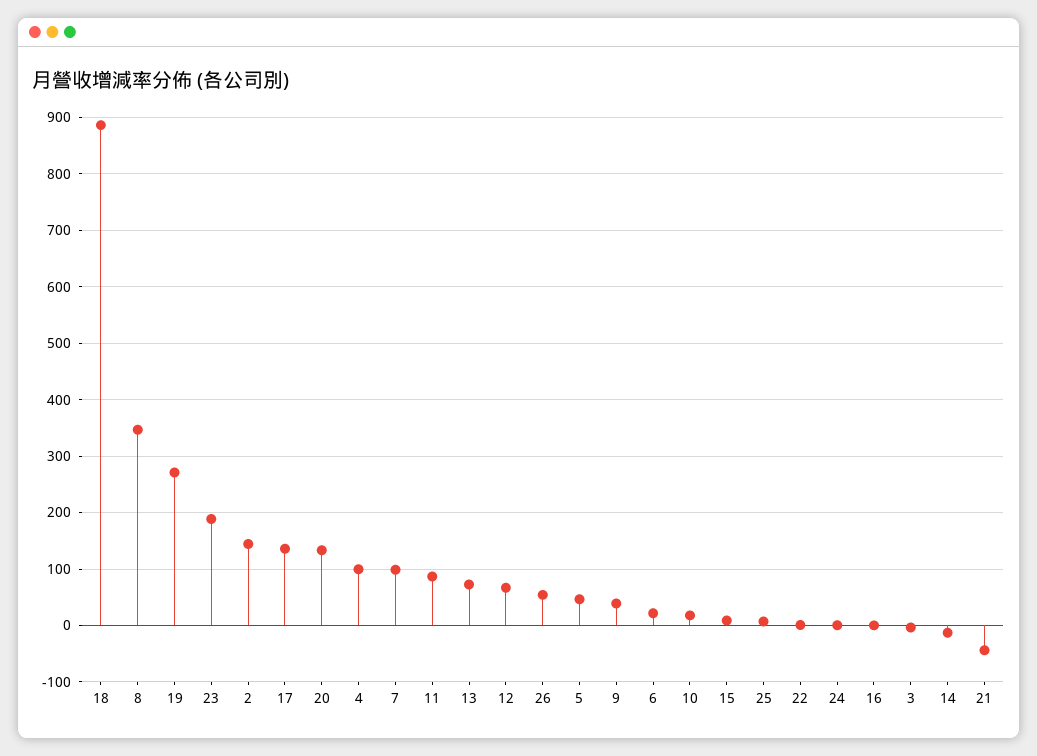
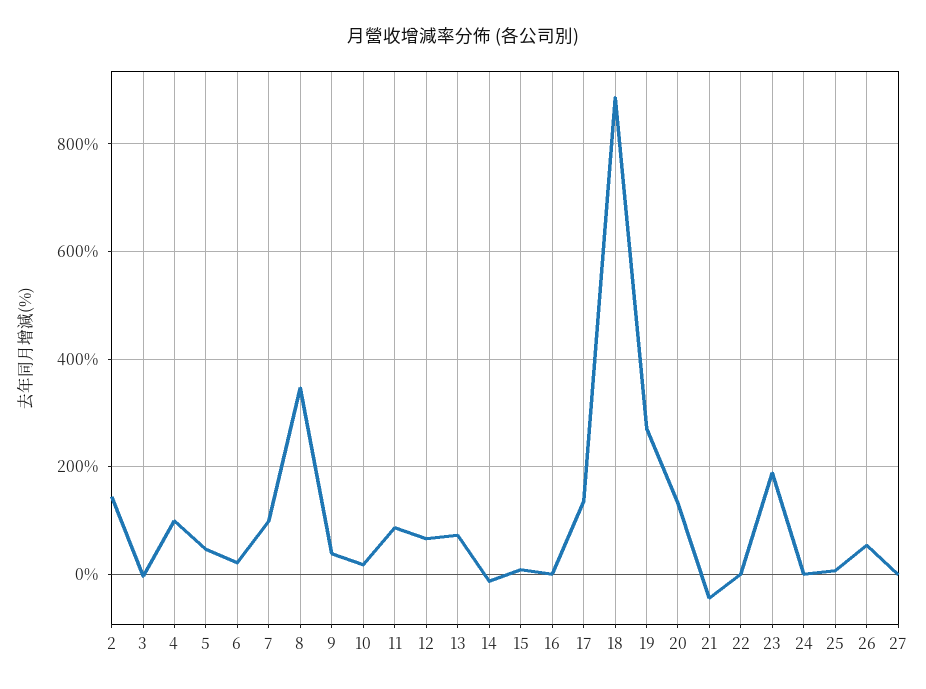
  {
    "18": 880,
    "8": 340,
    "19": 280,
    "23": 180,
    "2": 140,
    "17": 140,
    "20": 140,
    "4": 100,
    "7": 100,
    "11": 80,
    "13": 80,
    "12": 60,
    "26": 60,
    "5": 40,
    "9": 40,
    "6": 20,
    "10": 20,
    "15": 0,
    "25": 0,
    "22": 0,
    "24": 0,
    "16": 0,
    "3": 0,
    "14": -20,
-   "21": -40
+   "21": -40,
+   "27": 0
  }

